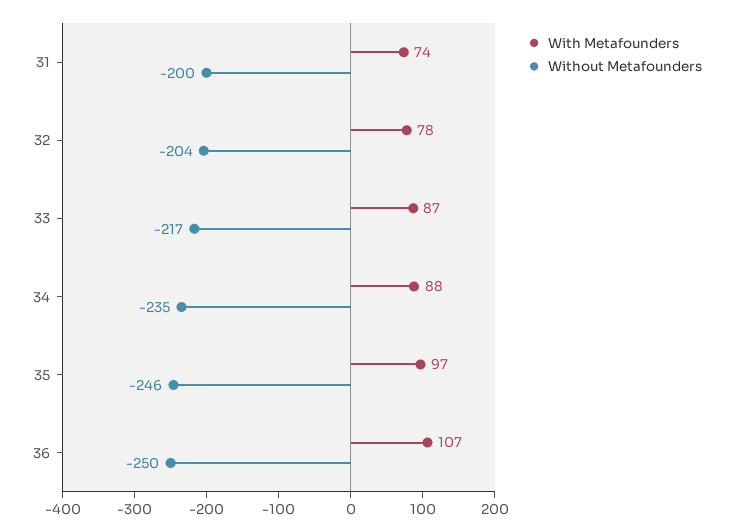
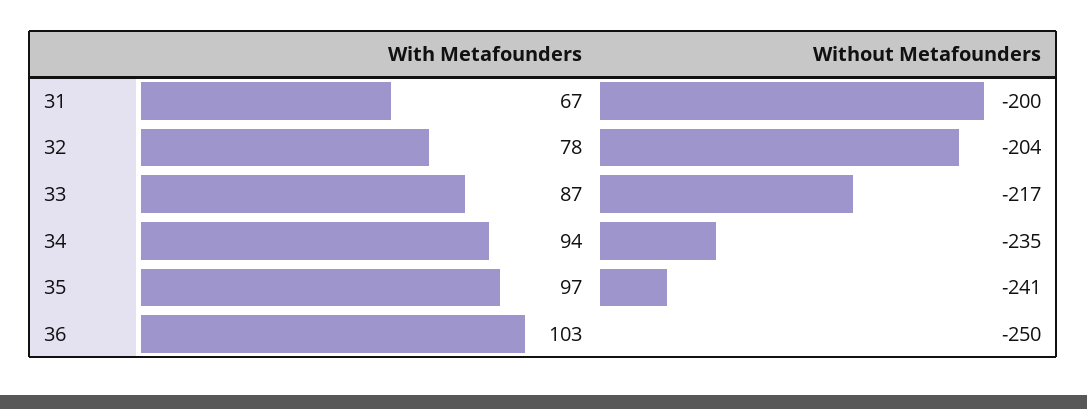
  {
    "With Metafounders": {
-     "31": 74,
+     "31": 67,
      "32": 78,
      "33": 87,
-     "34": 88,
+     "34": 94,
      "35": 97,
-     "36": 107
+     "36": 103
    },
    "Without Metafounders": {
      "31": -200,
      "32": -204,
      "33": -217,
      "34": -235,
-     "35": -246,
+     "35": -241,
      "36": -250
    }
  }

